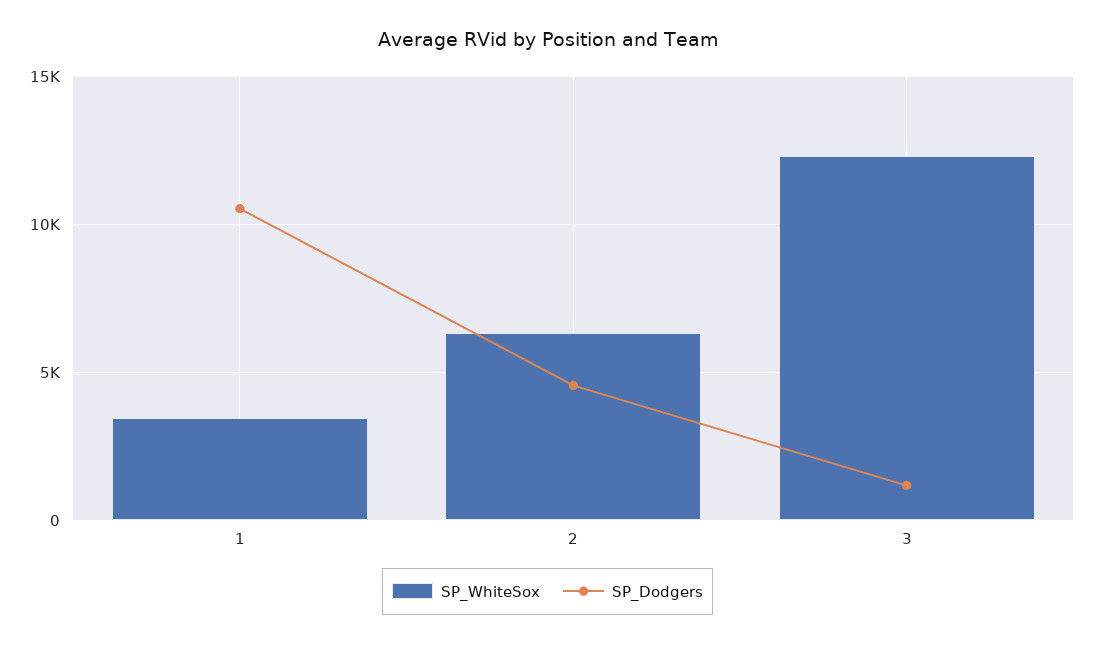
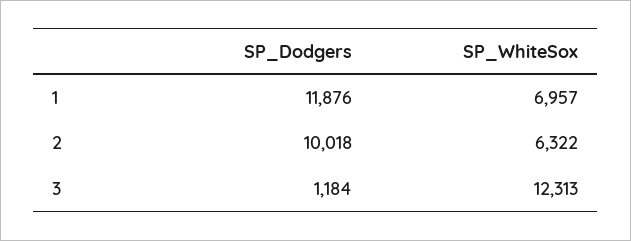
  {
    "SP_WhiteSox": {
-     "1": 3500,
+     "1": 6957,
      "2": 6322,
      "3": 12313
    },
    "SP_Dodgers": {
-     "1": 10500,
+     "1": 11876,
-     "2": 4500,
+     "2": 10018,
      "3": 1184
    }
  }

